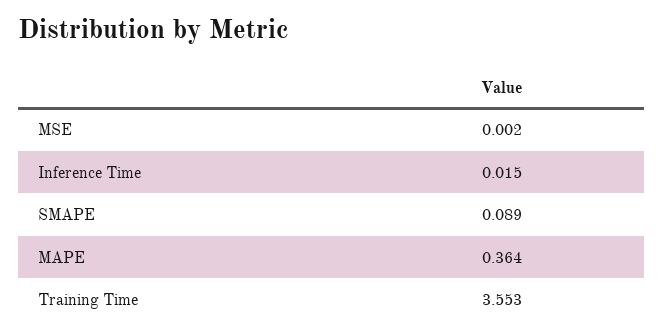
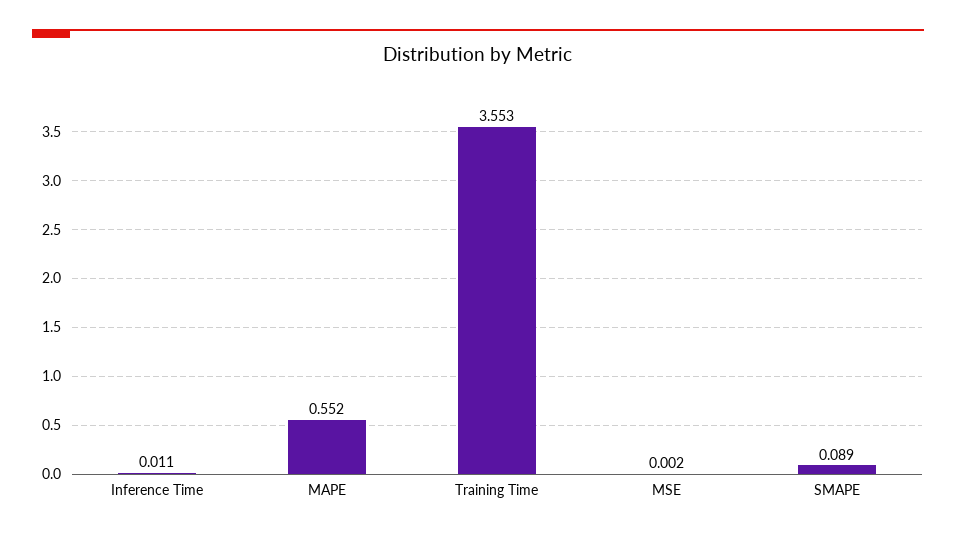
  {
    "MSE": 0.002,
-   "Inference Time": 0.015,
+   "Inference Time": 0.011,
    "SMAPE": 0.089,
-   "MAPE": 0.364,
+   "MAPE": 0.552,
    "Training Time": 3.553
  }

